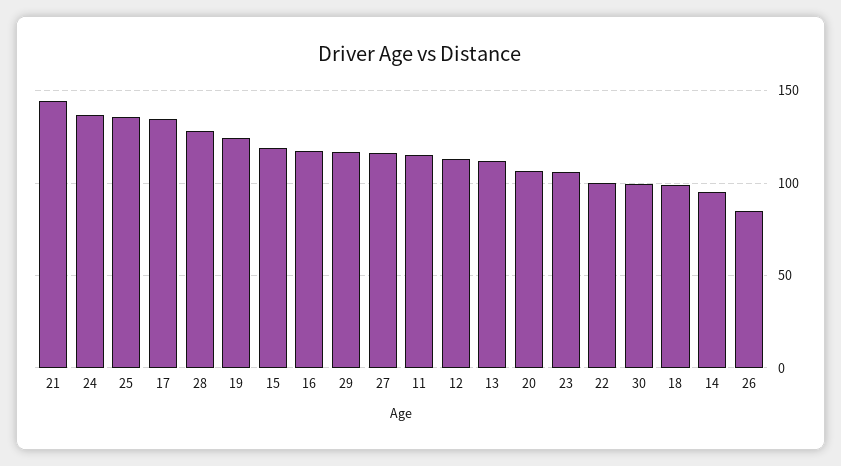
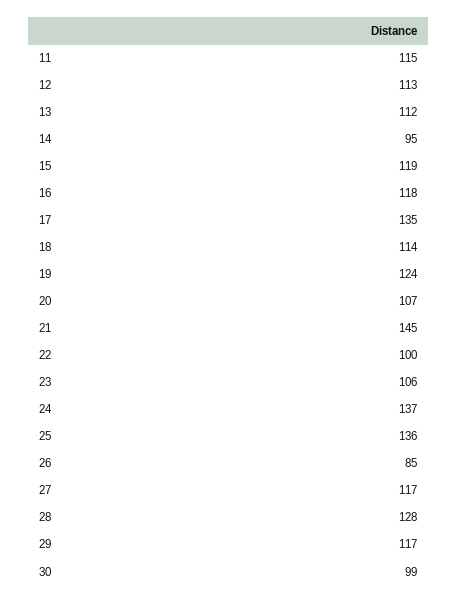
  {
    "21": 145,
    "24": 137,
    "25": 136,
    "17": 135,
    "28": 128,
    "19": 124,
    "15": 119,
    "16": 118,
    "29": 117,
    "27": 117,
    "11": 115,
    "12": 113,
    "13": 112,
    "20": 107,
    "23": 106,
    "22": 100,
    "30": 99,
-   "18": 100,
+   "18": 114,
    "14": 95,
    "26": 85
  }

